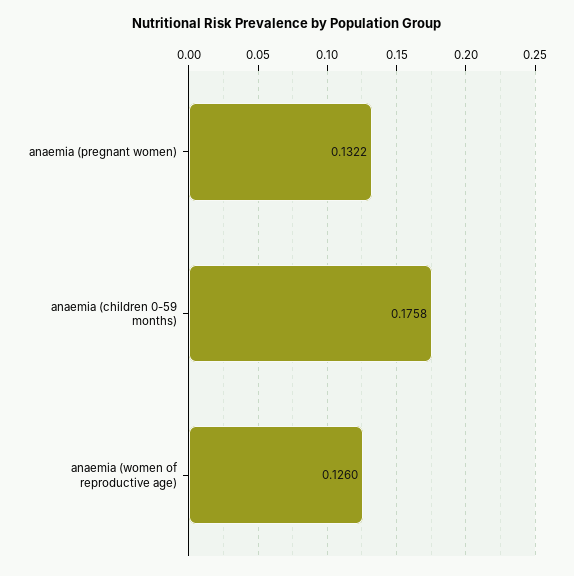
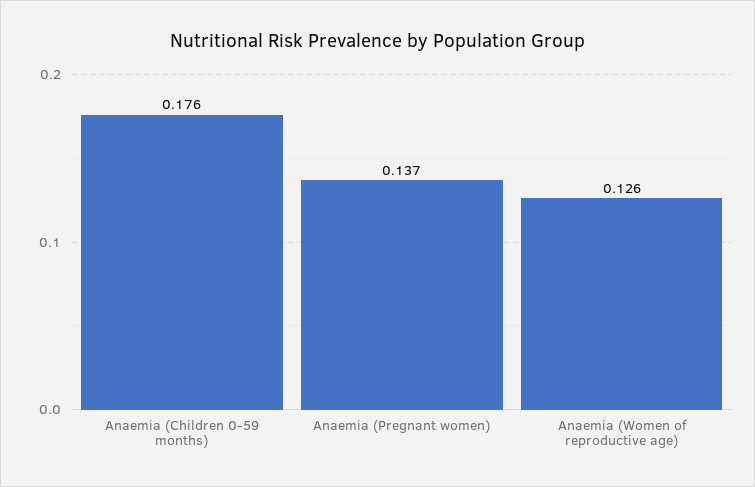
  {
-   "anaemia (pregnant women)": 0.1322,
+   "anaemia (pregnant women)": 0.137,
    "anaemia (children 0-59 months)": 0.1758,
    "anaemia (women of reproductive age)": 0.126
  }

